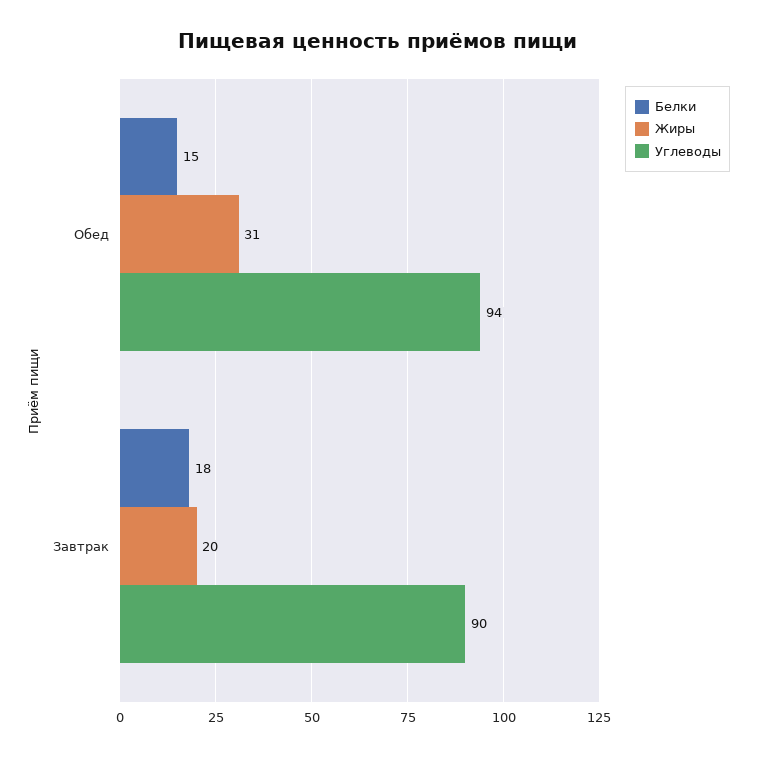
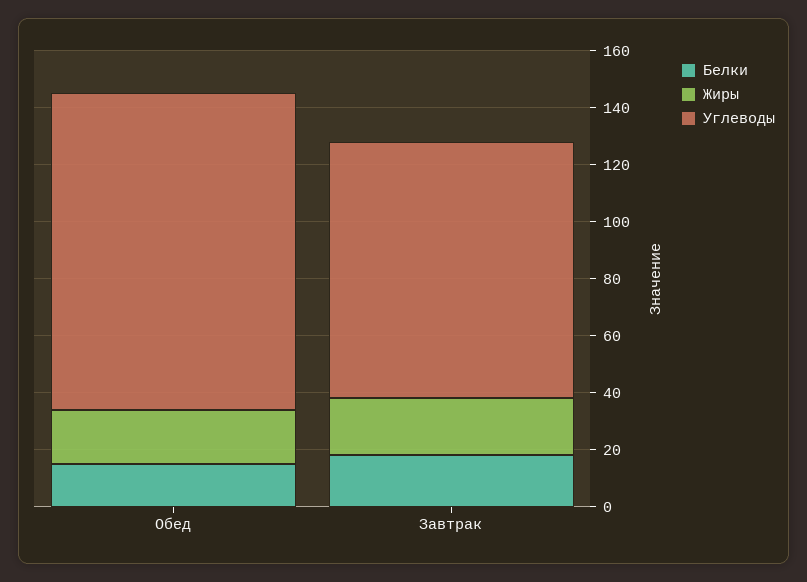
  {
    "Белки": {
      "Обед": 15,
      "Завтрак": 18
    },
    "Жиры": {
-     "Обед": 31,
+     "Обед": 20,
      "Завтрак": 20
    },
    "Углеводы": {
-     "Обед": 94,
+     "Обед": 110,
      "Завтрак": 90
    }
  }

